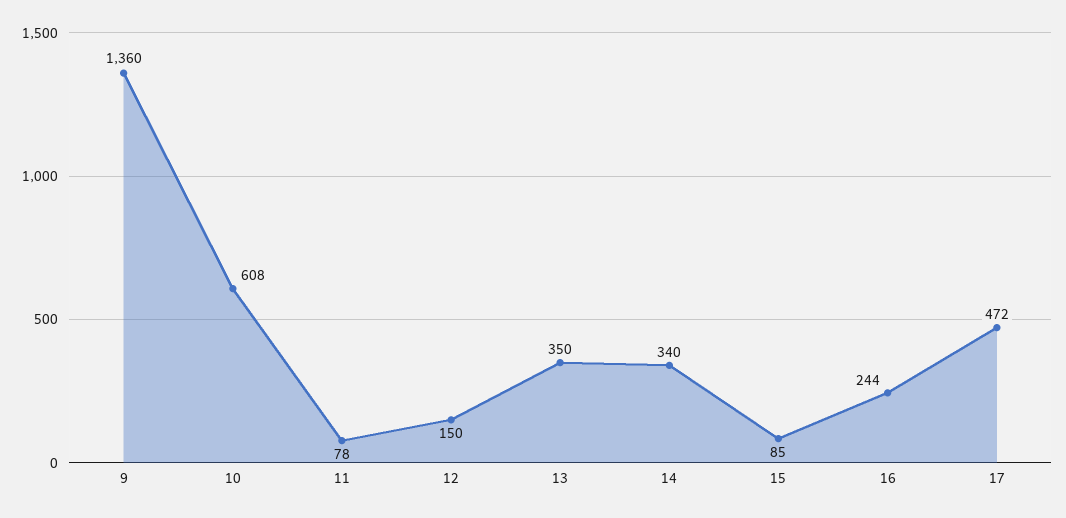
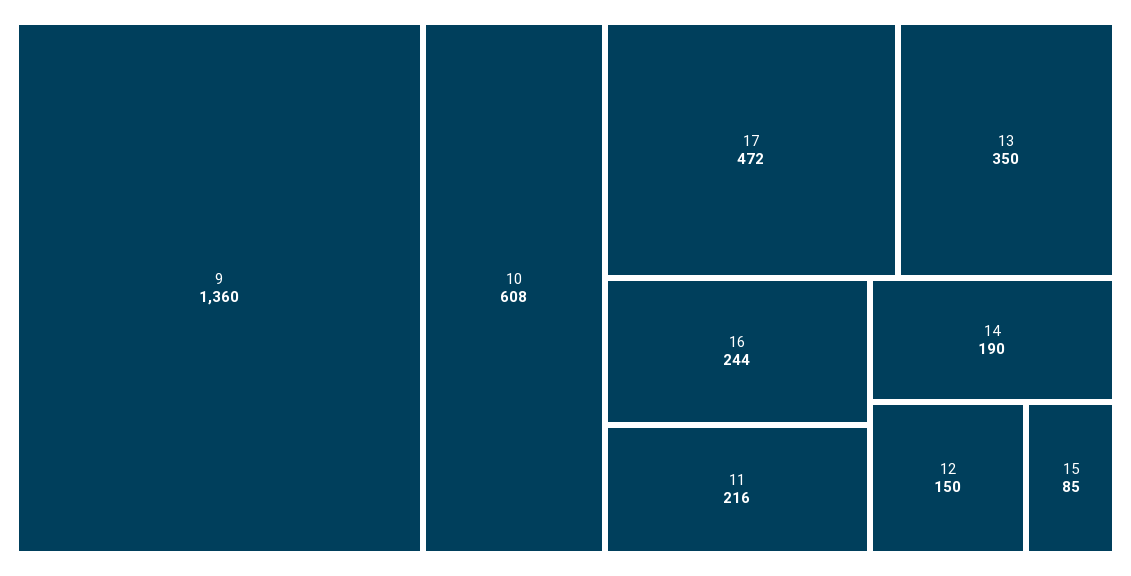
  {
    "9": 1360,
    "10": 608,
-   "11": 78,
+   "11": 216,
    "12": 150,
    "13": 350,
-   "14": 340,
+   "14": 190,
    "15": 85,
    "16": 244,
    "17": 472
  }

